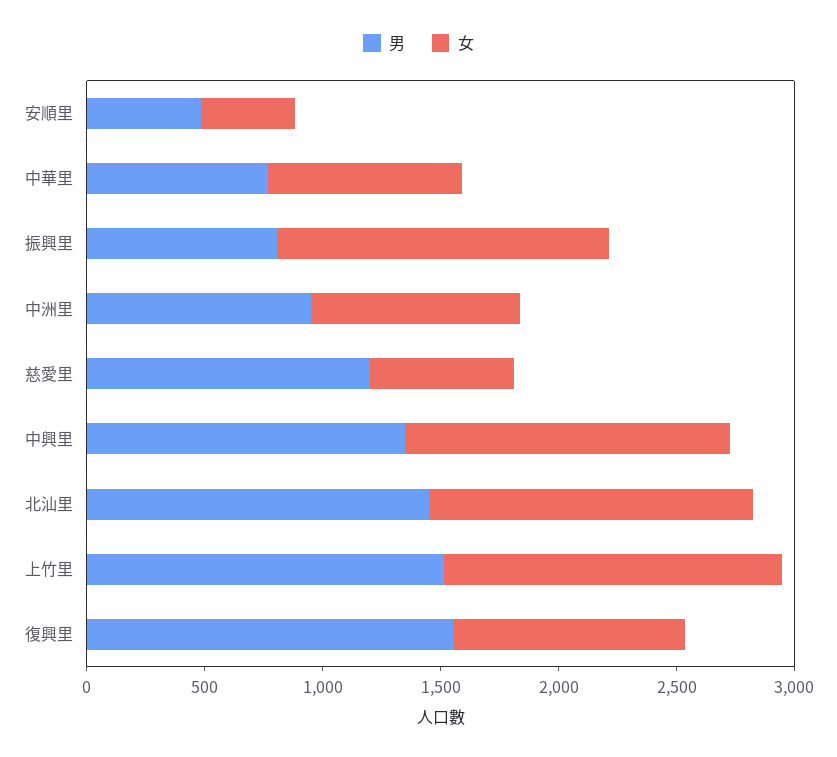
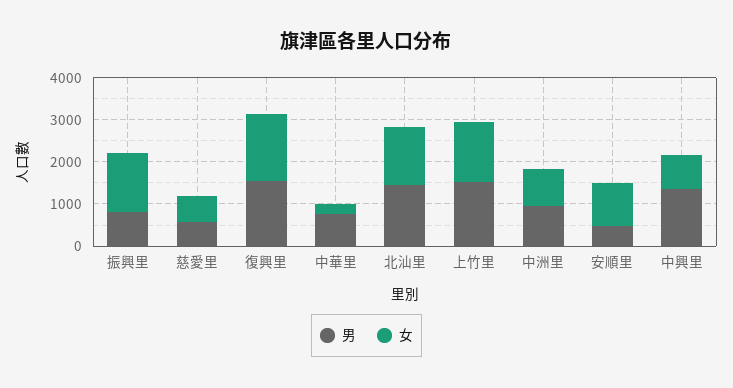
  {
    "男": {
      "安順里": 500,
      "中華里": 800,
      "振興里": 800,
      "中洲里": 1000,
-     "慈愛里": 1200,
+     "慈愛里": 600,
      "中興里": 1300,
      "北汕里": 1500,
      "上竹里": 1500,
      "復興里": 1600
    },
    "女": {
-     "安順里": 400,
+     "安順里": 1000,
-     "中華里": 800,
+     "中華里": 200,
      "振興里": 1400,
      "中洲里": 900,
      "慈愛里": 600,
-     "中興里": 1400,
+     "中興里": 800,
      "北汕里": 1400,
      "上竹里": 1400,
-     "復興里": 1000
+     "復興里": 1600
    }
  }

